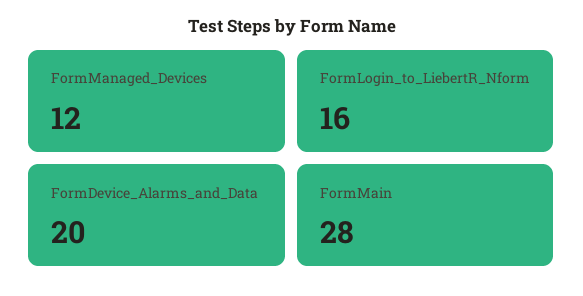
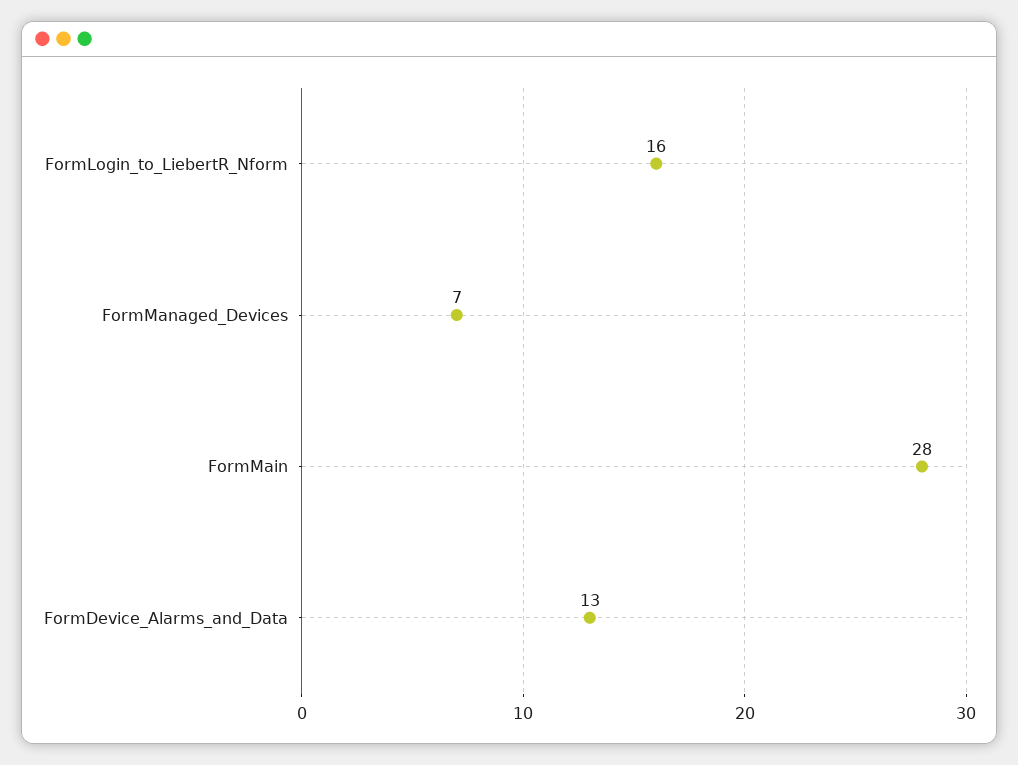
  {
-   "FormManaged_Devices": 12,
+   "FormManaged_Devices": 7,
    "FormLogin_to_LiebertR_Nform": 16,
-   "FormDevice_Alarms_and_Data": 20,
+   "FormDevice_Alarms_and_Data": 13,
    "FormMain": 28
  }

